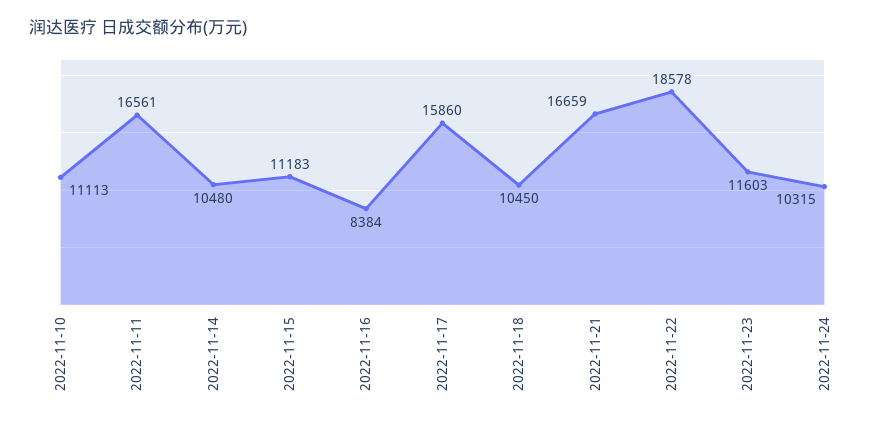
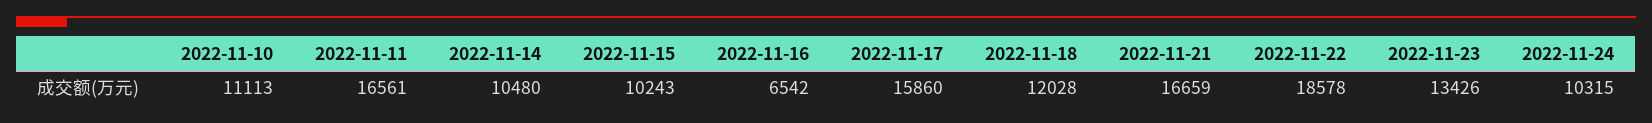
  {
    "2022-11-10": 11113,
    "2022-11-11": 16561,
    "2022-11-14": 10480,
-   "2022-11-15": 11183,
+   "2022-11-15": 10243,
-   "2022-11-16": 8384,
+   "2022-11-16": 6542,
    "2022-11-17": 15860,
-   "2022-11-18": 10450,
+   "2022-11-18": 12028,
    "2022-11-21": 16659,
    "2022-11-22": 18578,
-   "2022-11-23": 11603,
+   "2022-11-23": 13426,
    "2022-11-24": 10315
  }

